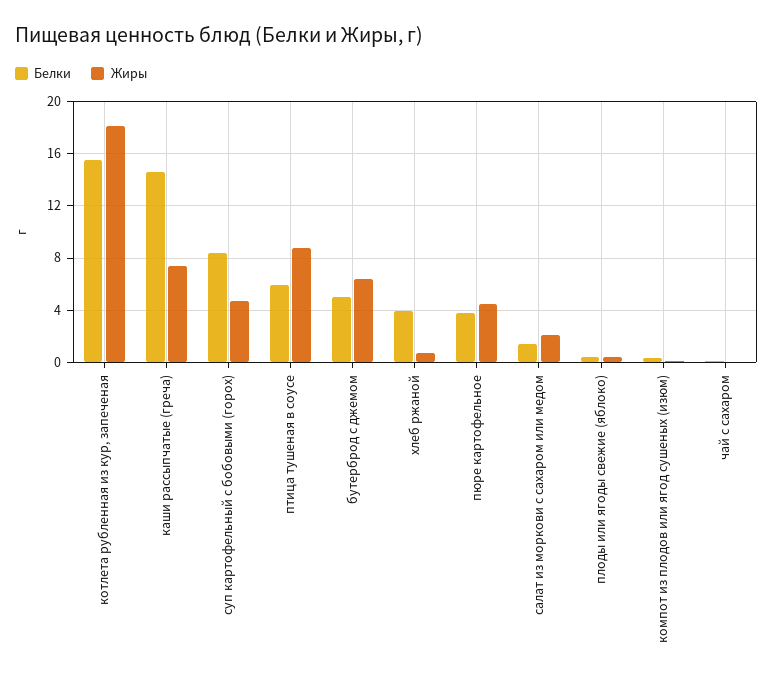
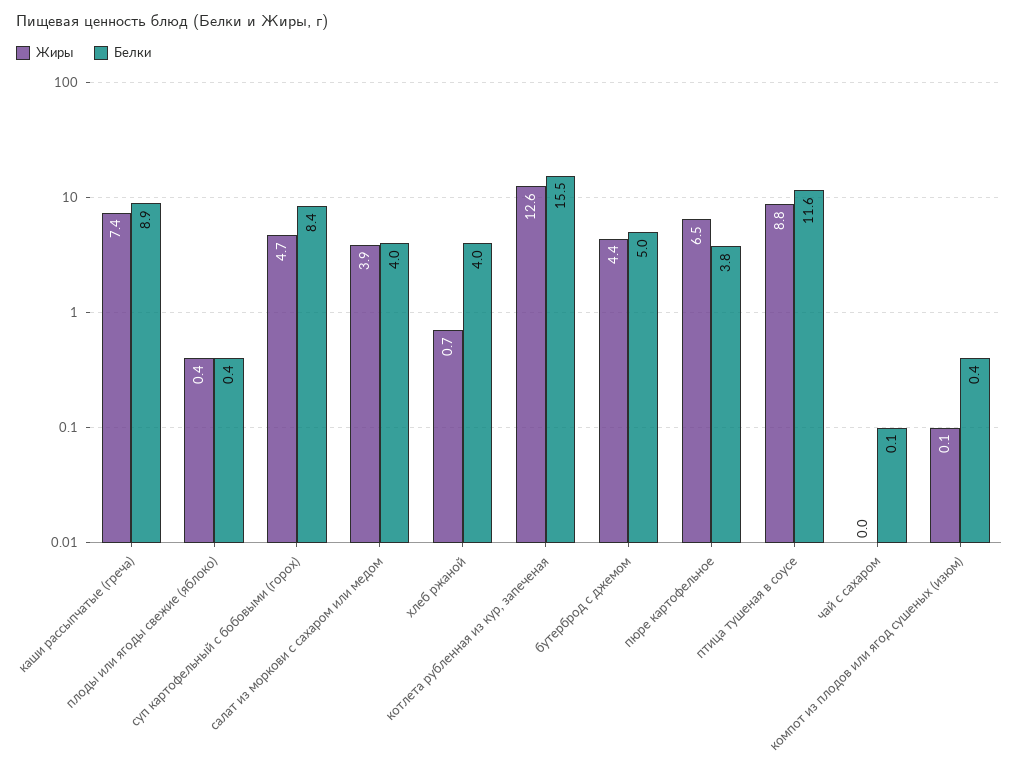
  {
    "Белки": {
      "котлета рубленная из кур, запеченая": 15.5,
-     "каши рассыпчатые (греча)": 14.5,
+     "каши рассыпчатые (греча)": 8.9,
      "суп картофельный с бобовыми (горох)": 8.4,
-     "птица тушеная в соусе": 6,
+     "птица тушеная в соусе": 11.6,
      "бутерброд с джемом": 5,
      "хлеб ржаной": 4,
      "пюре картофельное": 3.8,
-     "салат из моркови с сахаром или медом": 1.5,
+     "салат из моркови с сахаром или медом": 4,
      "плоды или ягоды свежие (яблоко)": 0.4,
      "компот из плодов или ягод сушеных (изюм)": 0.4,
      "чай с сахаром": 0.1
    },
    "Жиры": {
-     "котлета рубленная из кур, запеченая": 18,
+     "котлета рубленная из кур, запеченая": 12.6,
      "каши рассыпчатые (греча)": 7.4,
      "суп картофельный с бобовыми (горох)": 4.7,
      "птица тушеная в соусе": 8.8,
-     "бутерброд с джемом": 6.5,
+     "бутерброд с джемом": 4.4,
      "хлеб ржаной": 0.7,
-     "пюре картофельное": 4.5,
+     "пюре картофельное": 6.5,
-     "салат из моркови с сахаром или медом": 2,
+     "салат из моркови с сахаром или медом": 3.9,
      "плоды или ягоды свежие (яблоко)": 0.4,
      "компот из плодов или ягод сушеных (изюм)": 0.1,
      "чай с сахаром": 0
    }
  }

